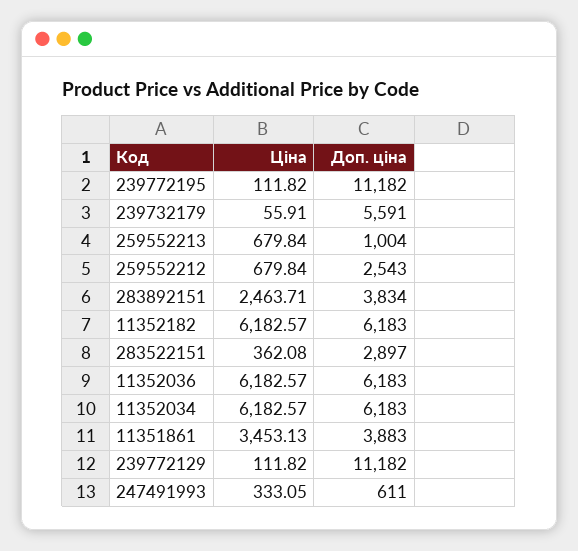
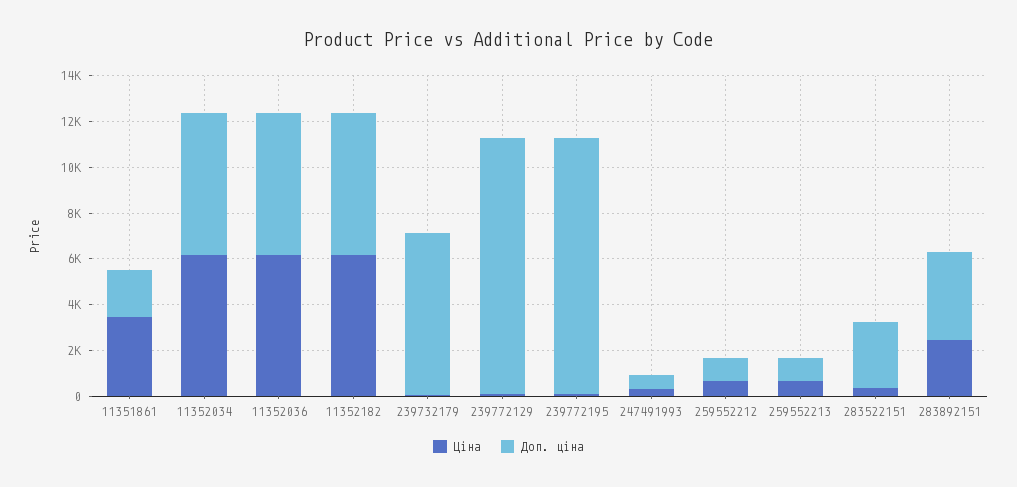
  {
    "Ціна": {
      "239772195": 111.82,
      "239732179": 55.91,
      "259552213": 679.84,
      "259552212": 679.84,
      "283892151": 2463.71,
      "11352182": 6182.57,
      "283522151": 362.08,
      "11352036": 6182.57,
      "11352034": 6182.57,
      "11351861": 3453.13,
      "239772129": 111.82,
      "247491993": 333.05
    },
    "Доп. ціна": {
      "239772195": 11182,
-     "239732179": 5591,
+     "239732179": 7000,
      "259552213": 1004,
-     "259552212": 2543,
+     "259552212": 1000,
      "283892151": 3834,
      "11352182": 6183,
      "283522151": 2897,
      "11352036": 6183,
      "11352034": 6183,
-     "11351861": 3883,
+     "11351861": 2000,
      "239772129": 11182,
      "247491993": 611
    }
  }

